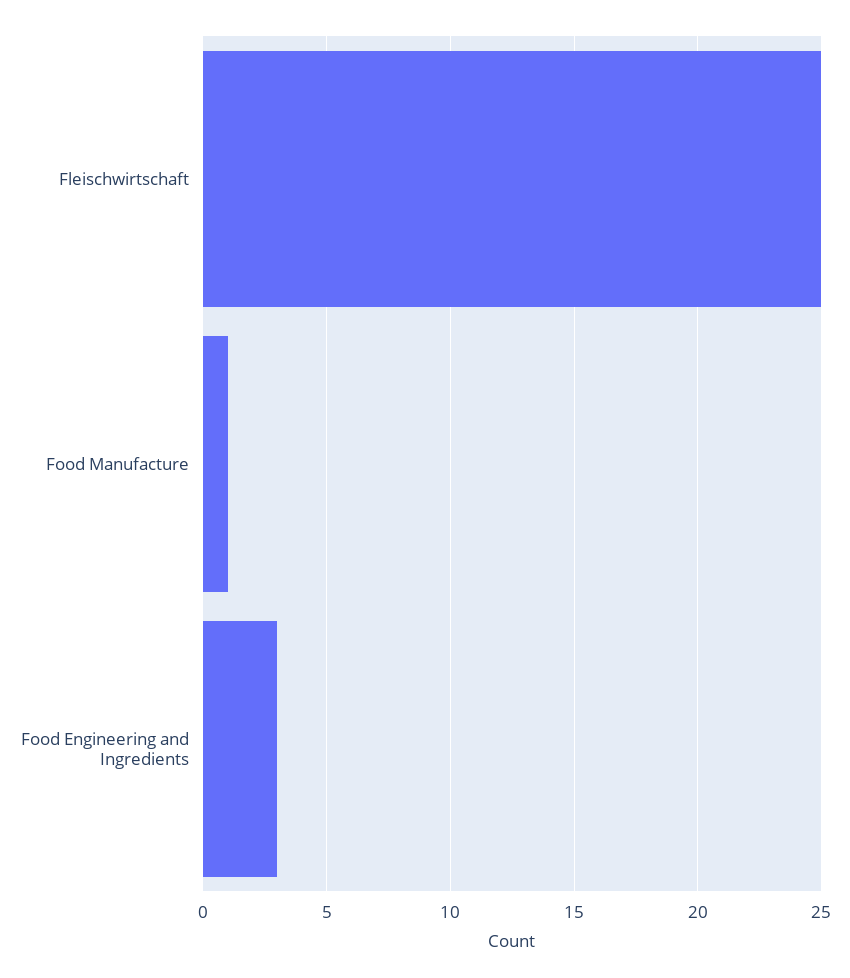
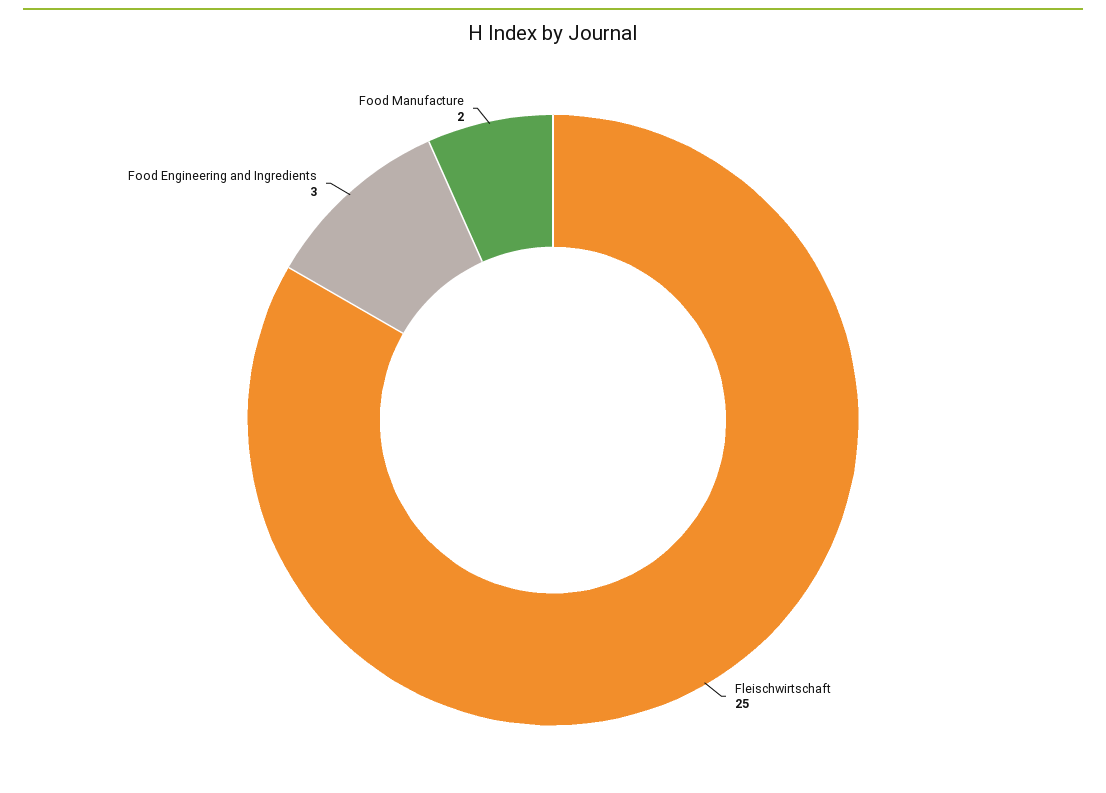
  {
    "Fleischwirtschaft": 25,
-   "Food Manufacture": 1,
+   "Food Manufacture": 2,
    "Food Engineering and Ingredients": 3
  }

